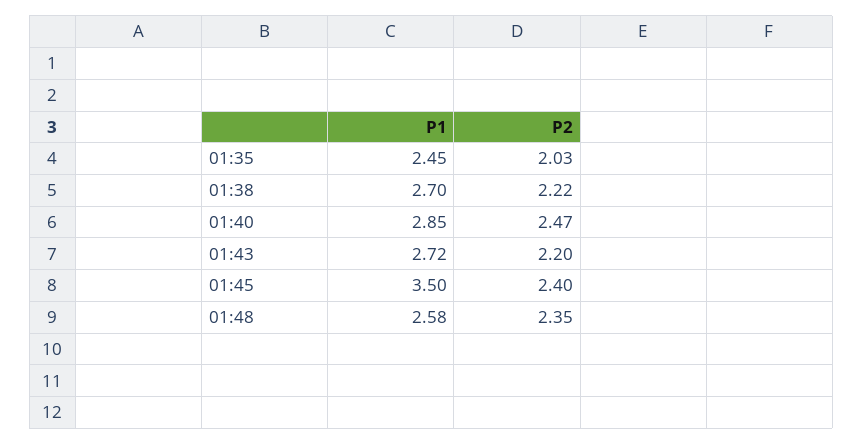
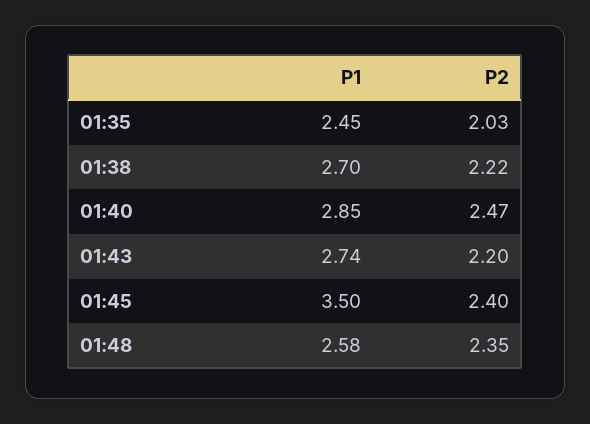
  {
    "P1": {
      "01:35": 2.45,
      "01:38": 2.7,
      "01:40": 2.85,
-     "01:43": 2.72,
+     "01:43": 2.74,
      "01:45": 3.5,
      "01:48": 2.58
    },
    "P2": {
      "01:35": 2.03,
      "01:38": 2.22,
      "01:40": 2.47,
      "01:43": 2.2,
      "01:45": 2.4,
      "01:48": 2.35
    }
  }

